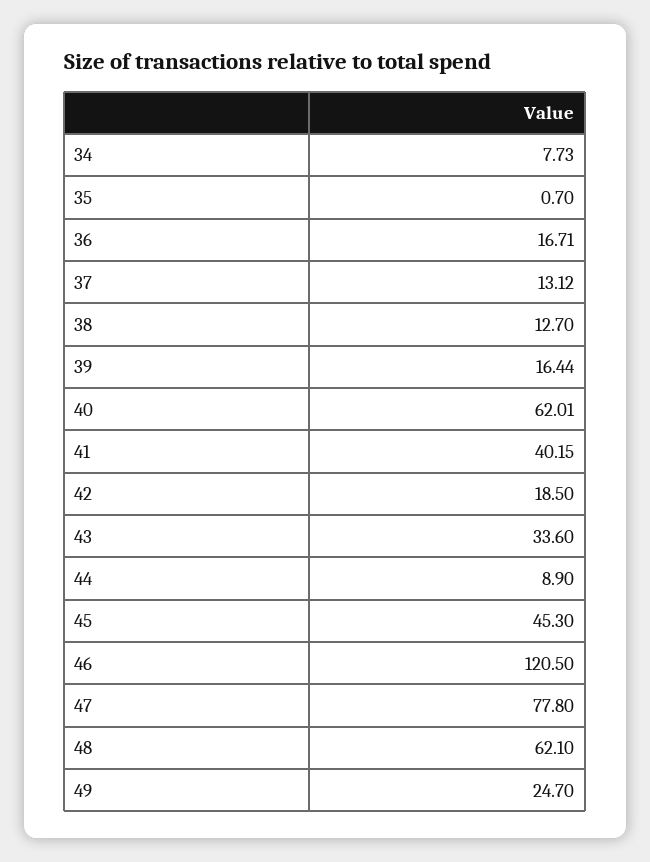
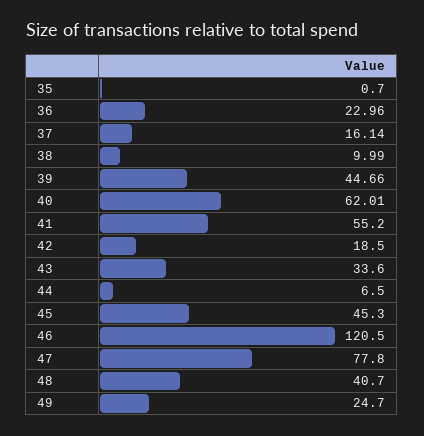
  {
-   "34": 7.73,
    "35": 0.7,
-   "36": 16.71,
+   "36": 22.96,
-   "37": 13.12,
+   "37": 16.14,
-   "38": 12.7,
+   "38": 9.99,
-   "39": 16.44,
+   "39": 44.66,
    "40": 62.01,
-   "41": 40.15,
+   "41": 55.2,
    "42": 18.5,
    "43": 33.6,
-   "44": 8.9,
+   "44": 6.5,
    "45": 45.3,
    "46": 120.5,
    "47": 77.8,
-   "48": 62.1,
+   "48": 40.7,
    "49": 24.7
  }

